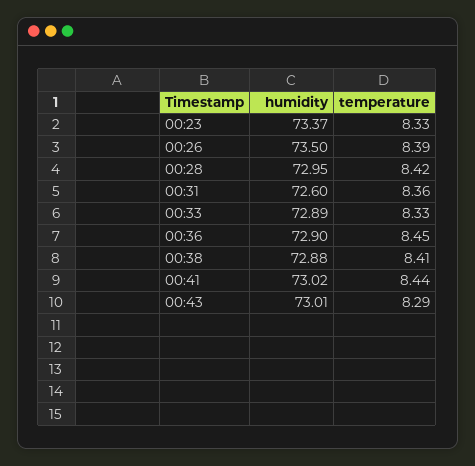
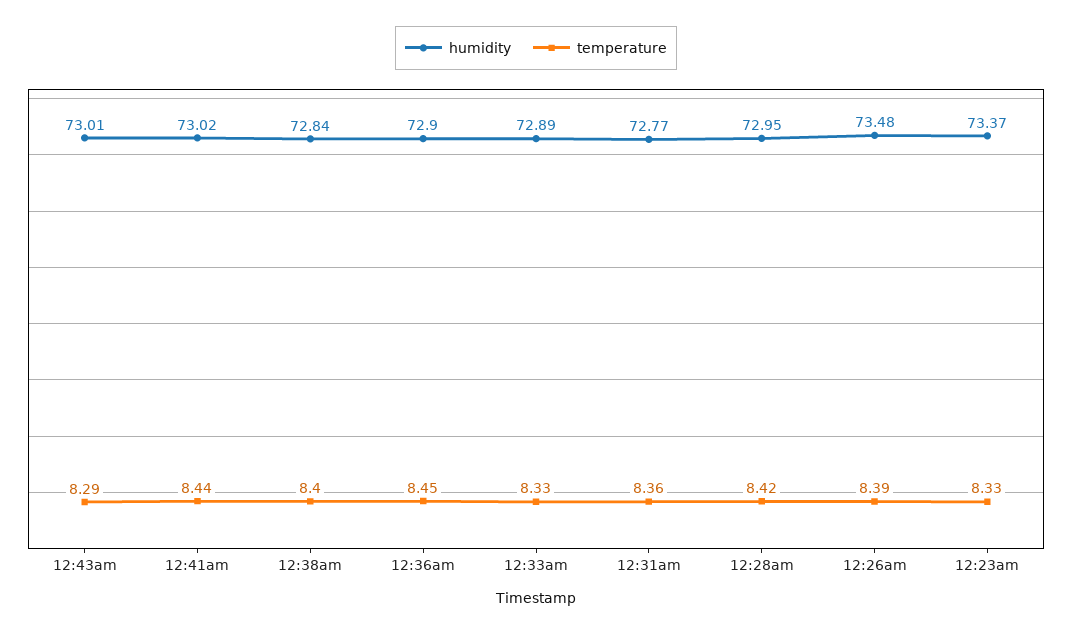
  {
    "humidity": {
      "00:23": 73.37,
-     "00:26": 73.5,
+     "00:26": 73.48,
      "00:28": 72.95,
-     "00:31": 72.6,
+     "00:31": 72.77,
      "00:33": 72.89,
      "00:36": 72.9,
-     "00:38": 72.88,
+     "00:38": 72.84,
      "00:41": 73.02,
      "00:43": 73.01
    },
    "temperature": {
      "00:23": 8.33,
      "00:26": 8.39,
      "00:28": 8.42,
      "00:31": 8.36,
      "00:33": 8.33,
      "00:36": 8.45,
-     "00:38": 8.41,
+     "00:38": 8.4,
      "00:41": 8.44,
      "00:43": 8.29
    }
  }

